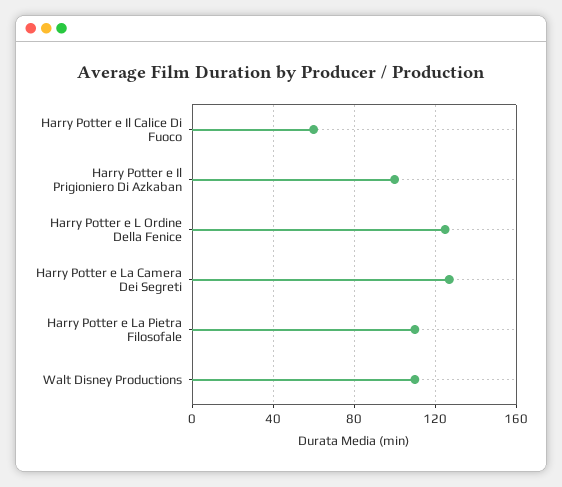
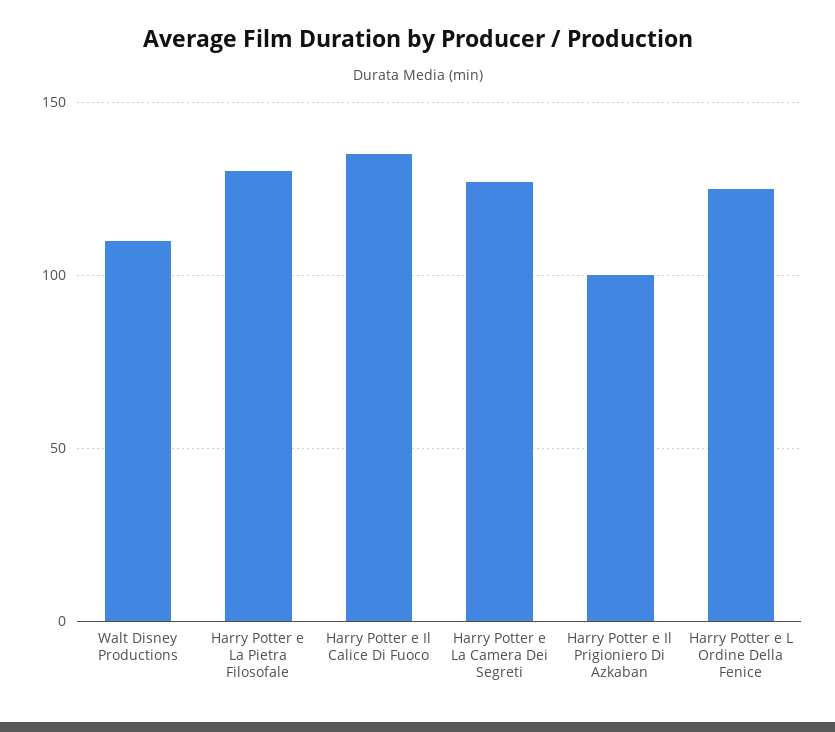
  {
-   "Harry Potter e Il Calice Di Fuoco": 60,
+   "Harry Potter e Il Calice Di Fuoco": 135,
    "Harry Potter e Il Prigioniero Di Azkaban": 100,
    "Harry Potter e L Ordine Della Fenice": 125,
    "Harry Potter e La Camera Dei Segreti": 125,
-   "Harry Potter e La Pietra Filosofale": 110,
+   "Harry Potter e La Pietra Filosofale": 130,
    "Walt Disney Productions": 110
  }

